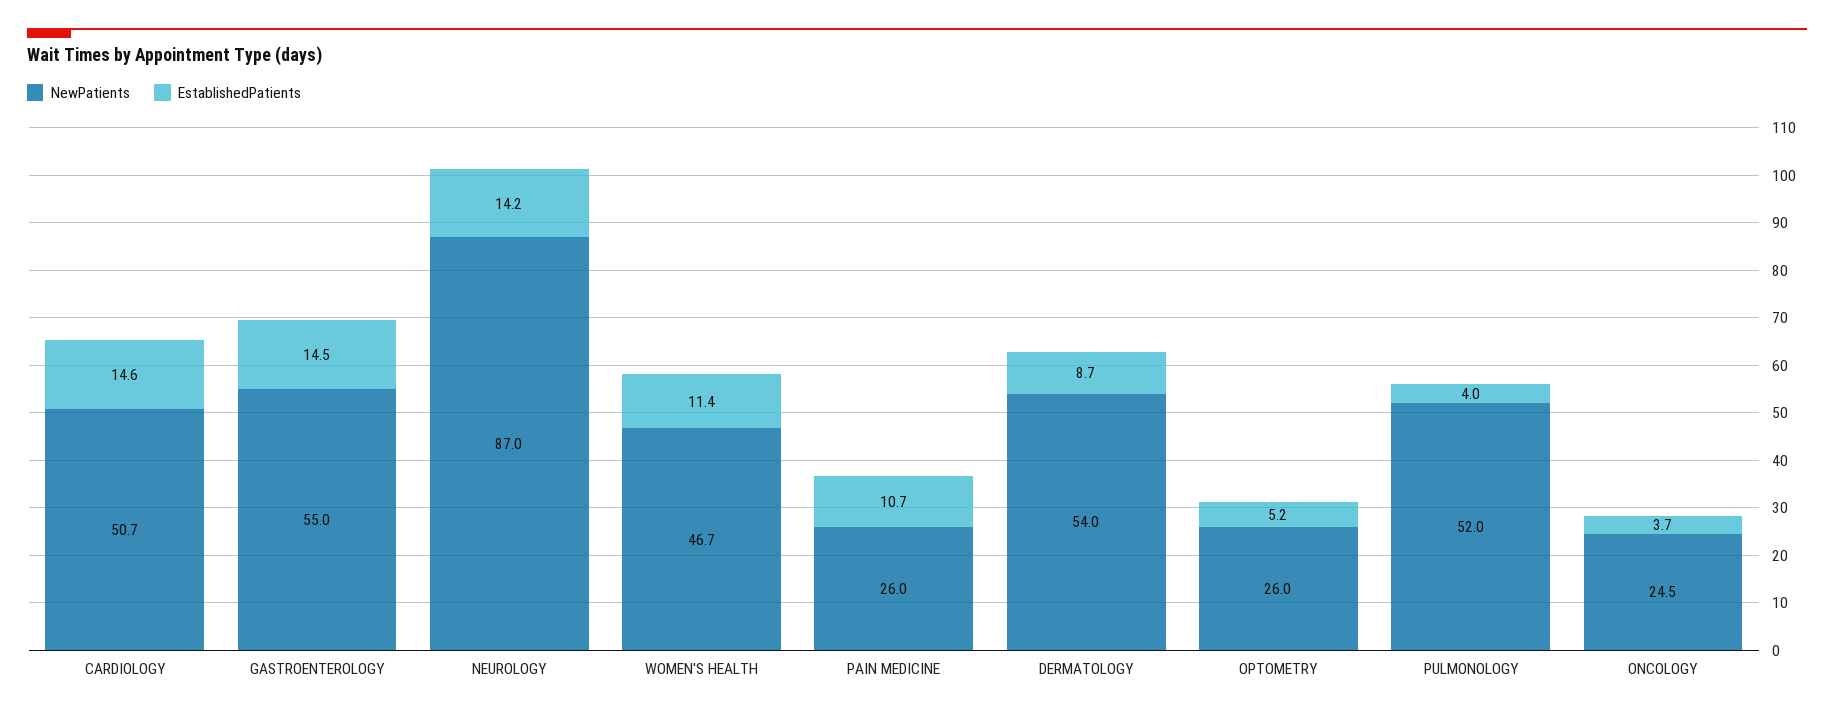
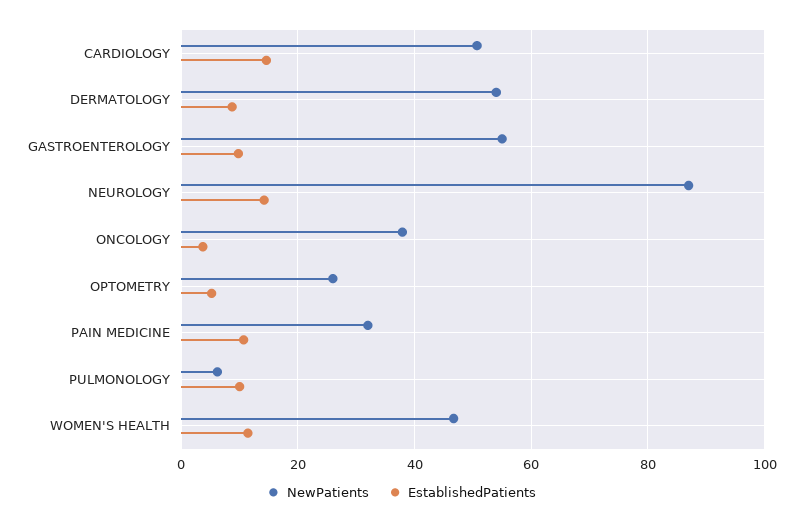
  {
    "NewPatients": {
      "CARDIOLOGY": 50.7,
      "GASTROENTEROLOGY": 55,
      "NEUROLOGY": 87,
      "WOMEN'S HEALTH": 46.7,
-     "PAIN MEDICINE": 26,
+     "PAIN MEDICINE": 32,
      "DERMATOLOGY": 54,
      "OPTOMETRY": 26,
-     "PULMONOLOGY": 52,
+     "PULMONOLOGY": 6,
-     "ONCOLOGY": 24.5
+     "ONCOLOGY": 38
    },
    "EstablishedPatients": {
      "CARDIOLOGY": 14.6,
-     "GASTROENTEROLOGY": 14.5,
+     "GASTROENTEROLOGY": 10,
      "NEUROLOGY": 14.2,
      "WOMEN'S HEALTH": 11.4,
      "PAIN MEDICINE": 10.7,
      "DERMATOLOGY": 8.7,
      "OPTOMETRY": 5.2,
-     "PULMONOLOGY": 4,
+     "PULMONOLOGY": 10,
      "ONCOLOGY": 3.7
    }
  }

